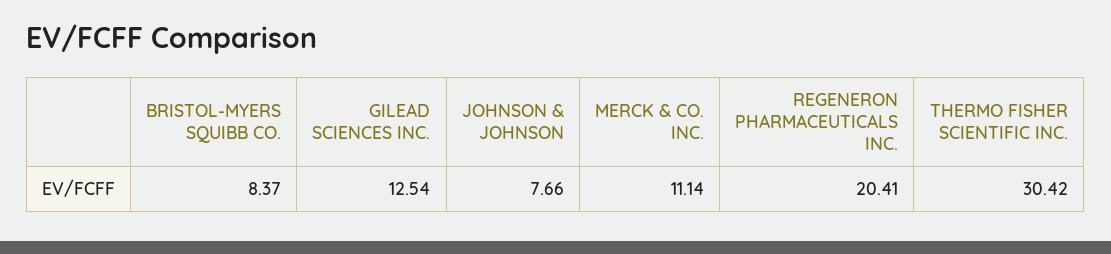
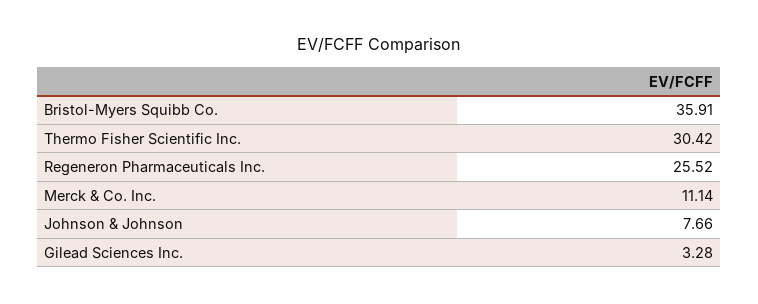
  {
-   "BRISTOL-MYERS SQUIBB CO.": 8.37,
+   "BRISTOL-MYERS SQUIBB CO.": 35.91,
-   "GILEAD SCIENCES INC.": 12.54,
+   "GILEAD SCIENCES INC.": 3.28,
    "JOHNSON & JOHNSON": 7.66,
    "MERCK & CO. INC.": 11.14,
-   "REGENERON PHARMACEUTICALS INC.": 20.41,
+   "REGENERON PHARMACEUTICALS INC.": 25.52,
    "THERMO FISHER SCIENTIFIC INC.": 30.42
  }

